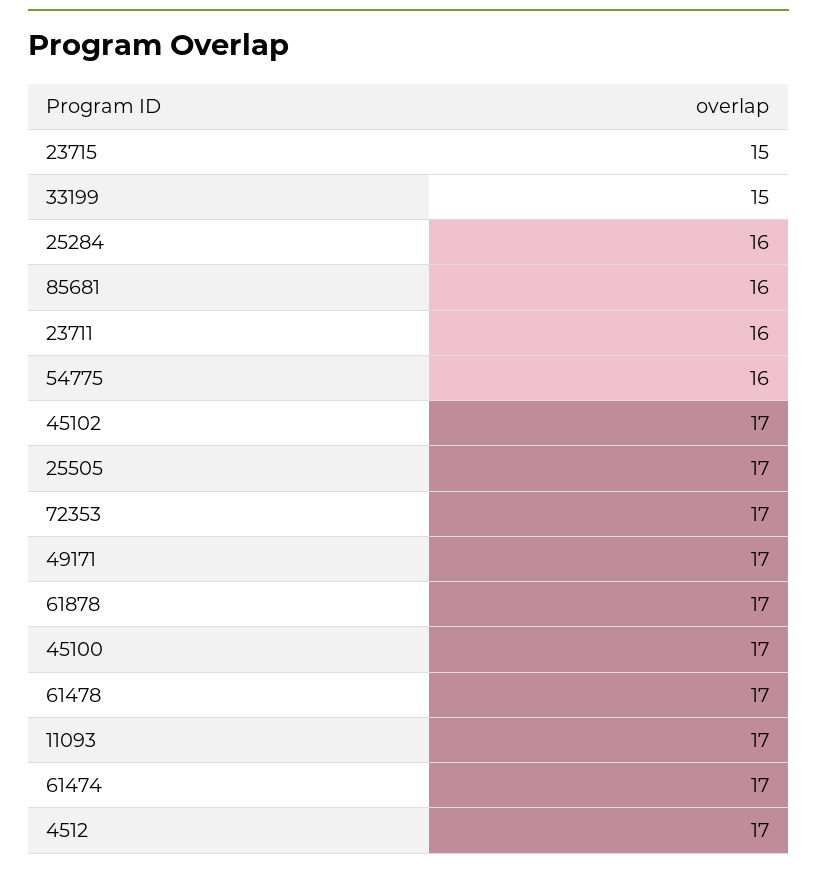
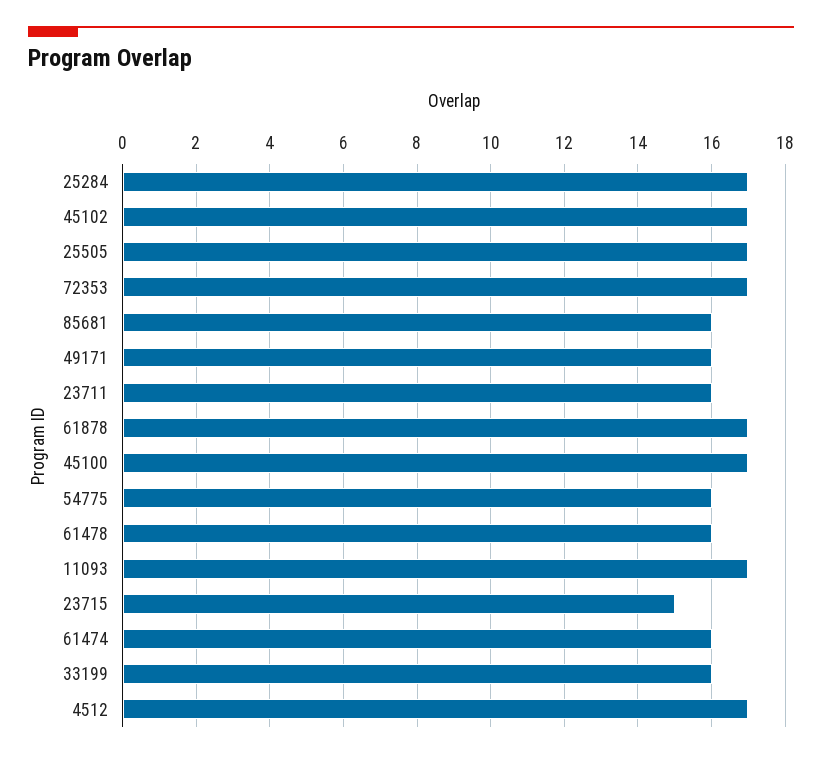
  {
    "23715": 15,
-   "33199": 15,
+   "33199": 16,
-   "25284": 16,
+   "25284": 17,
    "85681": 16,
    "23711": 16,
    "54775": 16,
    "45102": 17,
    "25505": 17,
    "72353": 17,
-   "49171": 17,
+   "49171": 16,
    "61878": 17,
    "45100": 17,
-   "61478": 17,
+   "61478": 16,
    "11093": 17,
-   "61474": 17,
+   "61474": 16,
    "4512": 17
  }

